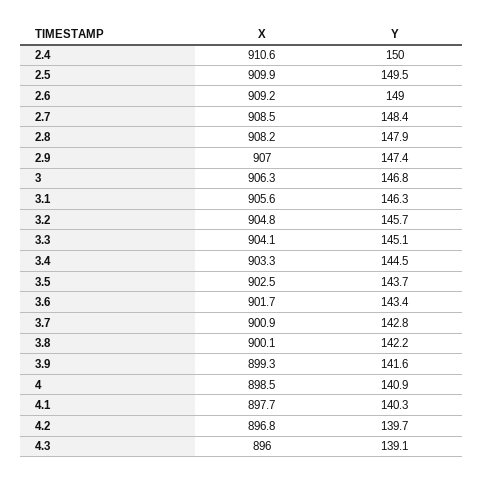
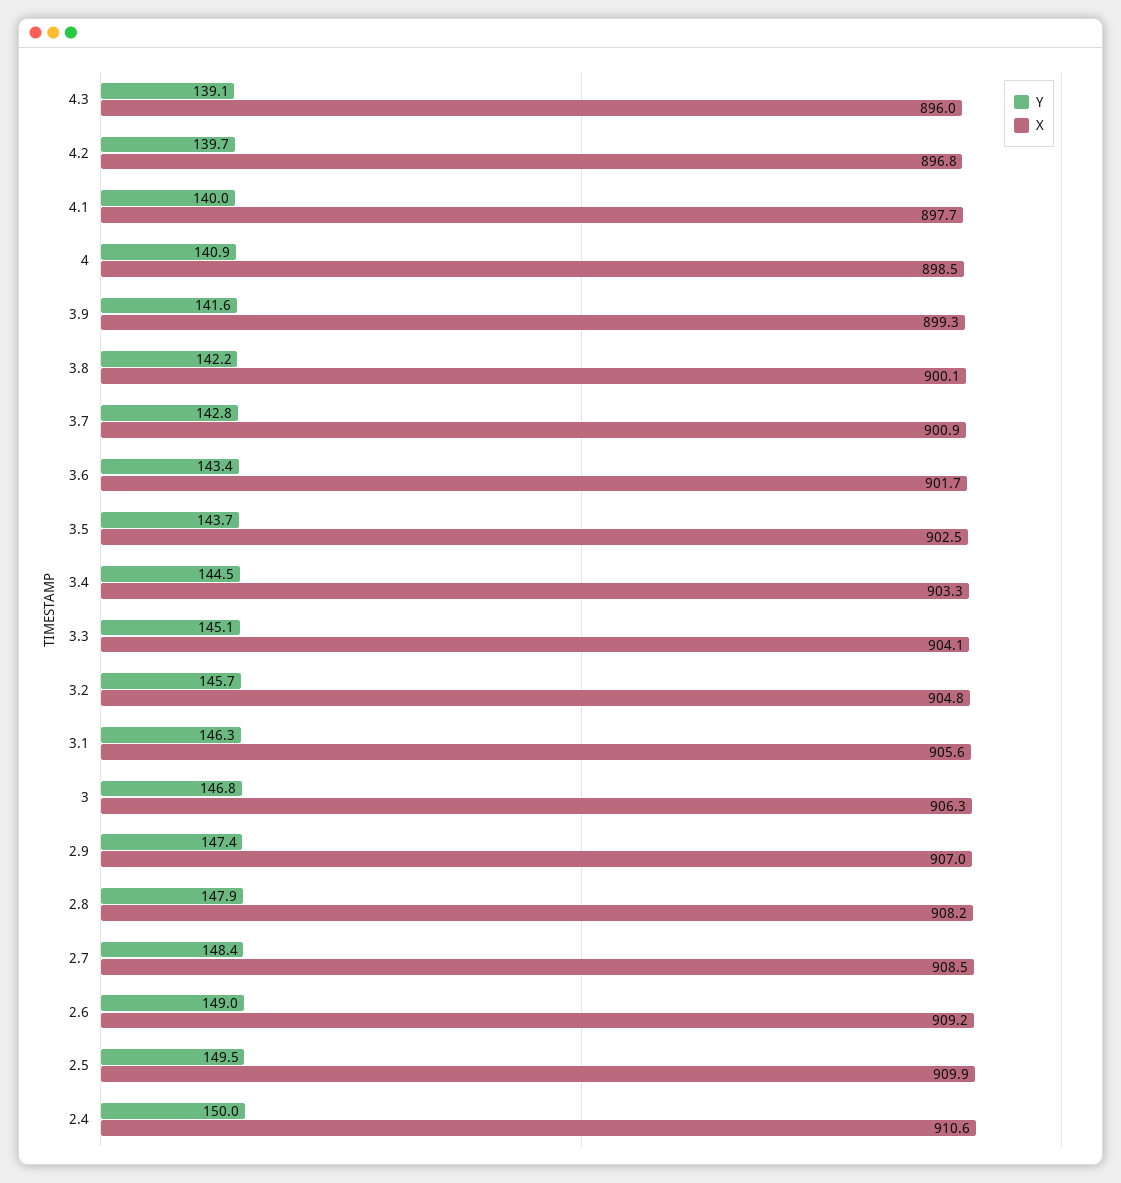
  {
    "X": {
      "2.4": 910.6,
      "2.5": 909.9,
      "2.6": 909.2,
      "2.7": 908.5,
      "2.8": 908.2,
      "2.9": 907,
      "3": 906.3,
      "3.1": 905.6,
      "3.2": 904.8,
      "3.3": 904.1,
      "3.4": 903.3,
      "3.5": 902.5,
      "3.6": 901.7,
      "3.7": 900.9,
      "3.8": 900.1,
      "3.9": 899.3,
      "4": 898.5,
      "4.1": 897.7,
      "4.2": 896.8,
      "4.3": 896
    },
    "Y": {
      "2.4": 150,
      "2.5": 149.5,
      "2.6": 149,
      "2.7": 148.4,
      "2.8": 147.9,
      "2.9": 147.4,
      "3": 146.8,
      "3.1": 146.3,
      "3.2": 145.7,
      "3.3": 145.1,
      "3.4": 144.5,
      "3.5": 143.7,
      "3.6": 143.4,
      "3.7": 142.8,
      "3.8": 142.2,
      "3.9": 141.6,
      "4": 140.9,
-     "4.1": 140.3,
+     "4.1": 140,
      "4.2": 139.7,
      "4.3": 139.1
    }
  }

